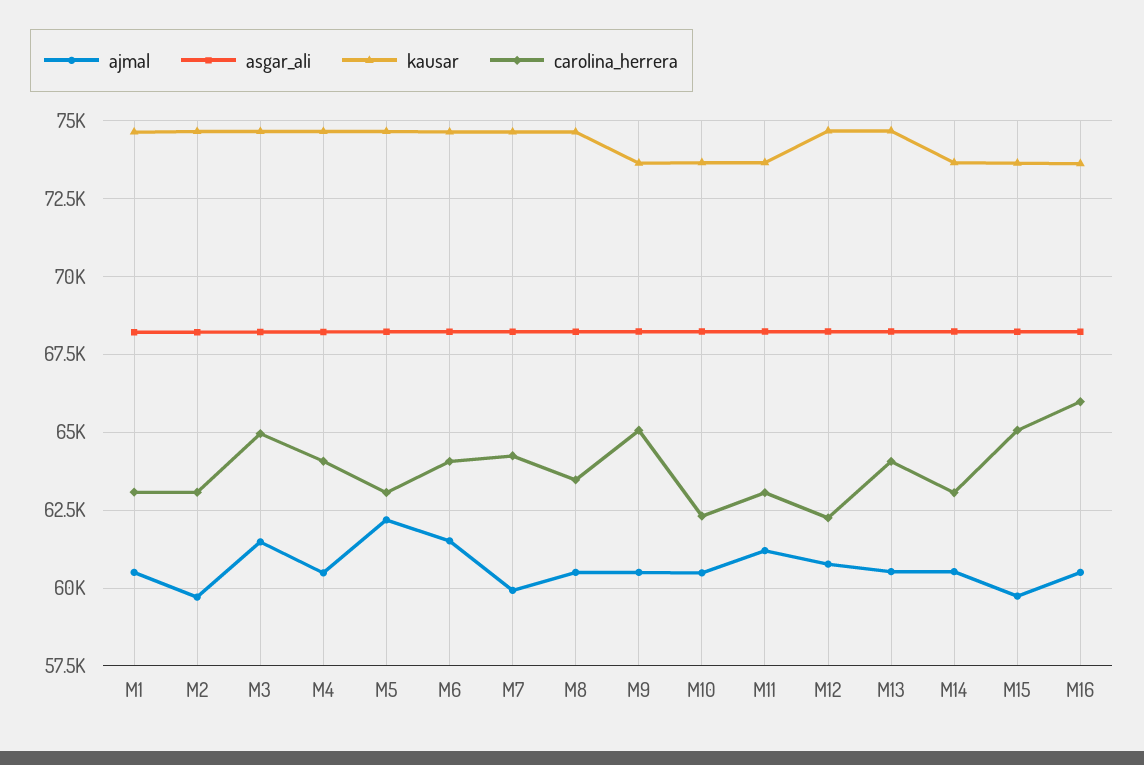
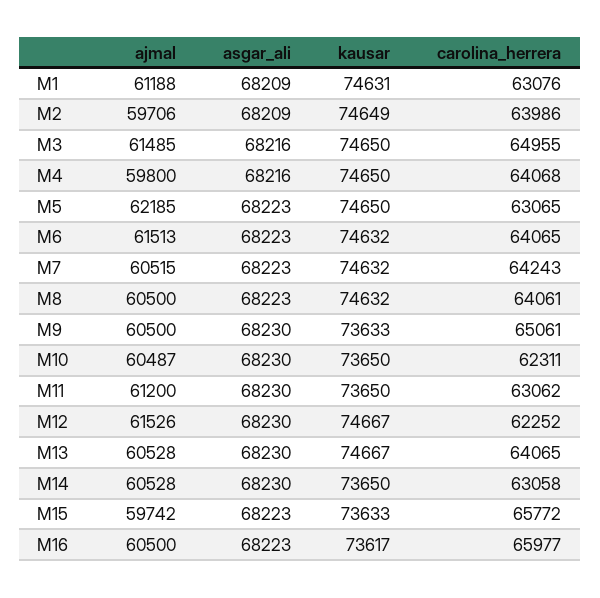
  {
    "ajmal": {
-     "M1": 60500,
+     "M1": 61188,
      "M2": 59706,
      "M3": 61485,
-     "M4": 60500,
+     "M4": 59800,
      "M5": 62185,
      "M6": 61513,
-     "M7": 60000,
+     "M7": 60515,
      "M8": 60500,
      "M9": 60500,
      "M10": 60487,
      "M11": 61200,
-     "M12": 60750,
+     "M12": 61526,
      "M13": 60528,
      "M14": 60528,
      "M15": 59742,
      "M16": 60500
    },
    "asgar_ali": {
      "M1": 68209,
      "M2": 68209,
      "M3": 68216,
      "M4": 68216,
      "M5": 68223,
      "M6": 68223,
      "M7": 68223,
      "M8": 68223,
      "M9": 68230,
      "M10": 68230,
      "M11": 68230,
      "M12": 68230,
      "M13": 68230,
      "M14": 68230,
      "M15": 68223,
      "M16": 68223
    },
    "kausar": {
      "M1": 74631,
      "M2": 74649,
      "M3": 74650,
      "M4": 74650,
      "M5": 74650,
      "M6": 74632,
      "M7": 74632,
      "M8": 74632,
      "M9": 73633,
      "M10": 73650,
      "M11": 73650,
      "M12": 74667,
      "M13": 74667,
      "M14": 73650,
      "M15": 73633,
      "M16": 73617
    },
    "carolina_herrera": {
      "M1": 63076,
-     "M2": 63000,
+     "M2": 63986,
      "M3": 64955,
      "M4": 64068,
      "M5": 63065,
      "M6": 64065,
      "M7": 64243,
-     "M8": 63500,
+     "M8": 64061,
      "M9": 65061,
      "M10": 62311,
      "M11": 63062,
      "M12": 62252,
      "M13": 64065,
      "M14": 63058,
-     "M15": 65000,
+     "M15": 65772,
      "M16": 65977
    }
  }

